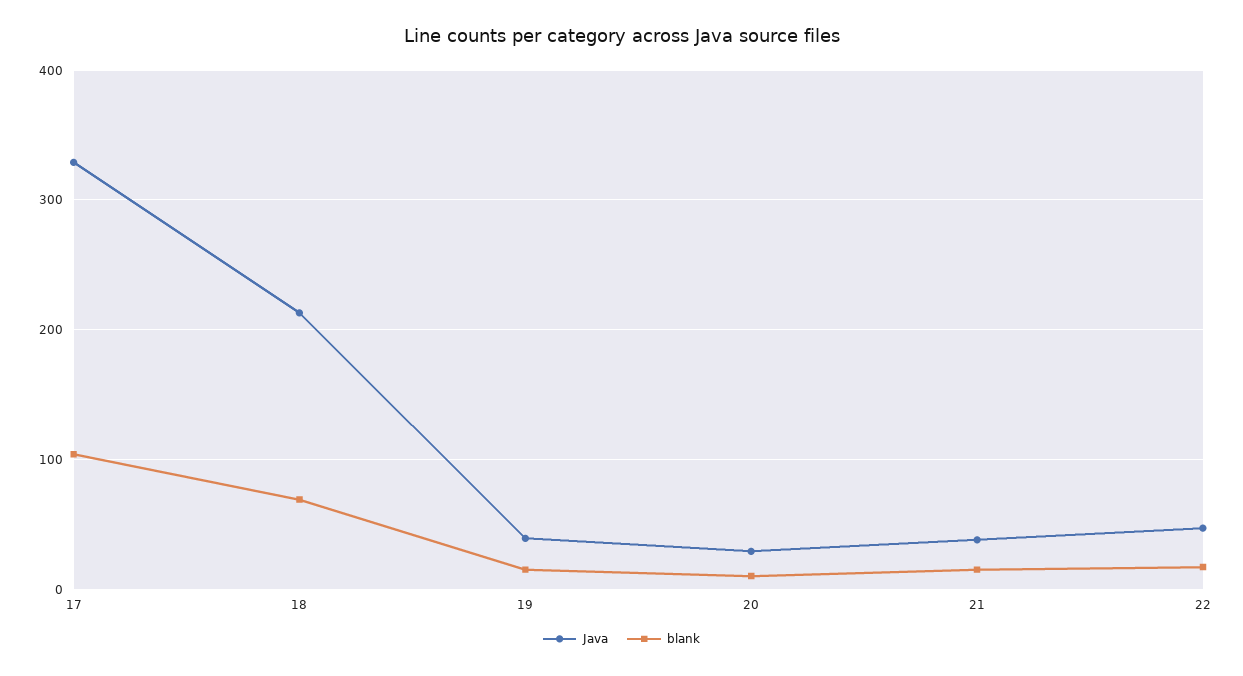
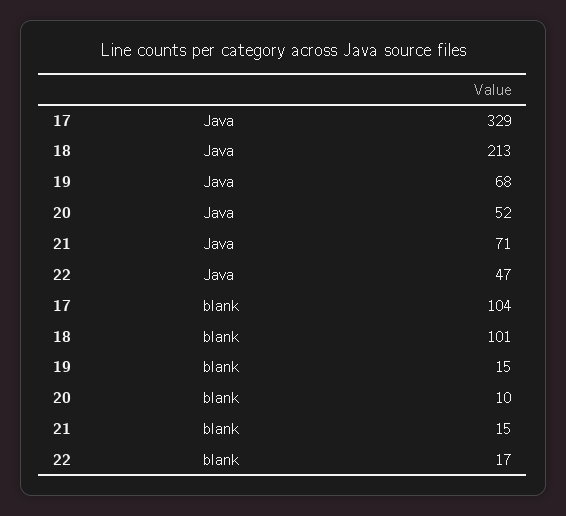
  {
    "Java": {
      "17": 329,
      "18": 213,
-     "19": 40,
+     "19": 68,
-     "20": 30,
+     "20": 52,
-     "21": 40,
+     "21": 71,
      "22": 47
    },
    "blank": {
      "17": 104,
-     "18": 70,
+     "18": 101,
      "19": 15,
      "20": 10,
      "21": 15,
      "22": 17
    }
  }

